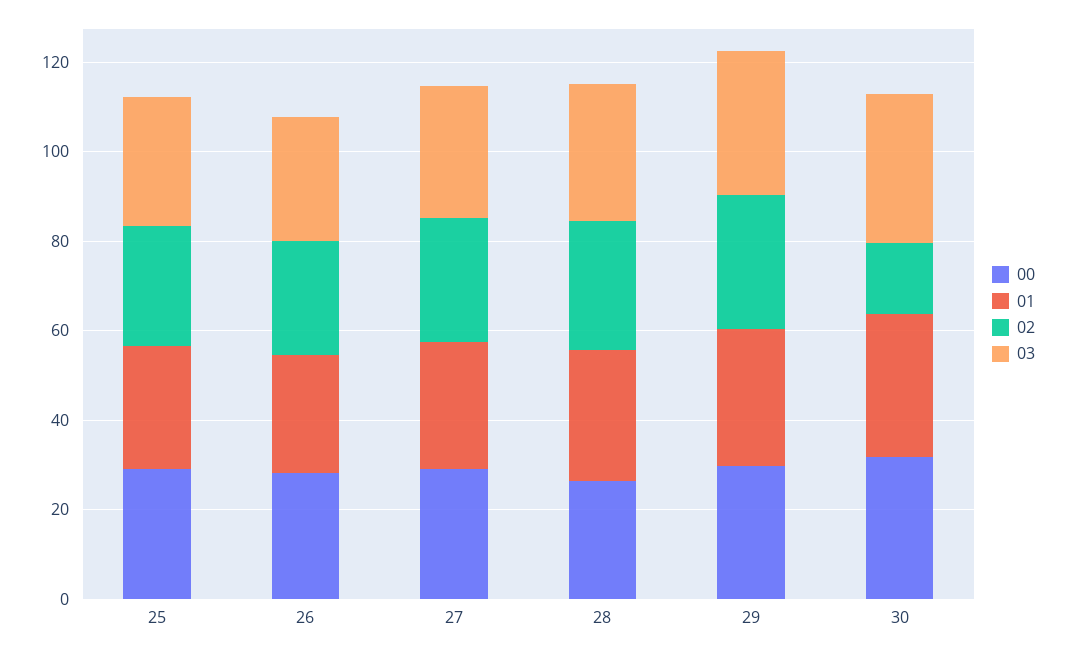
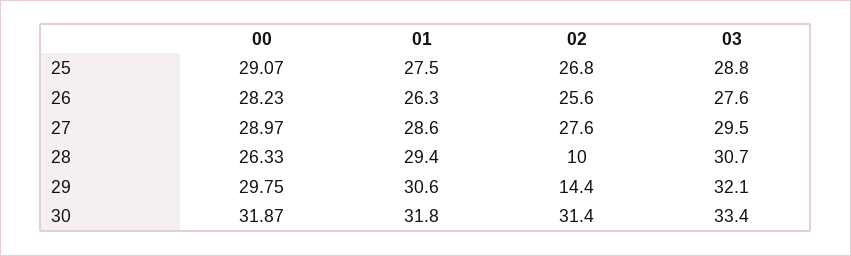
  {
    "00": {
      "25": 29.07,
      "26": 28.23,
      "27": 28.97,
      "28": 26.33,
      "29": 29.75,
      "30": 31.87
    },
    "01": {
      "25": 27.5,
      "26": 26.3,
      "27": 28.6,
      "28": 29.4,
      "29": 30.6,
      "30": 31.8
    },
    "02": {
      "25": 26.8,
      "26": 25.6,
      "27": 27.6,
-     "28": 30,
+     "28": 10,
-     "29": 30,
+     "29": 14.4,
-     "30": 15
+     "30": 31.4
    },
    "03": {
      "25": 28.8,
      "26": 27.6,
      "27": 29.5,
      "28": 30.7,
      "29": 32.1,
      "30": 33.4
    }
  }

